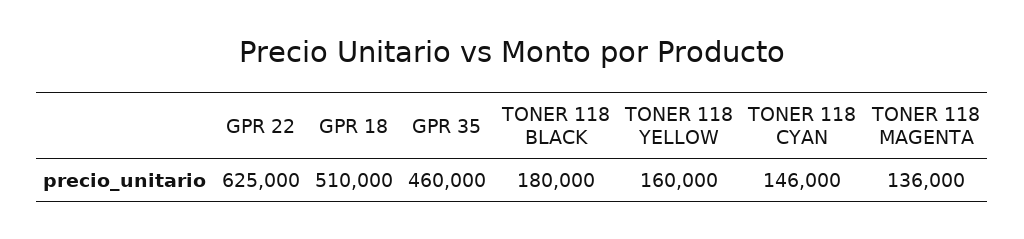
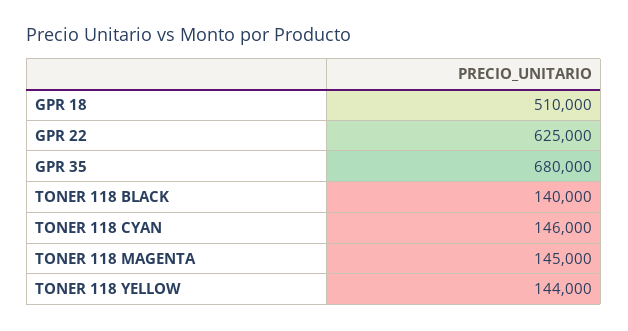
  {
    "GPR 22": 625000,
    "GPR 18": 510000,
-   "GPR 35": 460000,
+   "GPR 35": 680000,
-   "TONER 118 BLACK": 180000,
+   "TONER 118 BLACK": 140000,
-   "TONER 118 YELLOW": 160000,
+   "TONER 118 YELLOW": 144000,
    "TONER 118 CYAN": 146000,
-   "TONER 118 MAGENTA": 136000
+   "TONER 118 MAGENTA": 145000
  }

